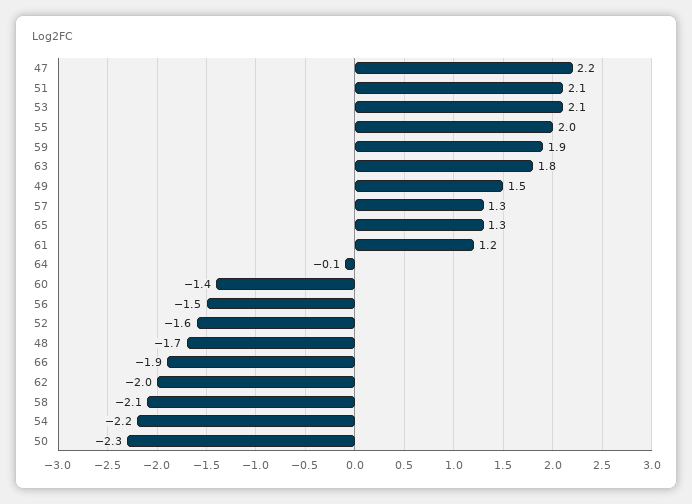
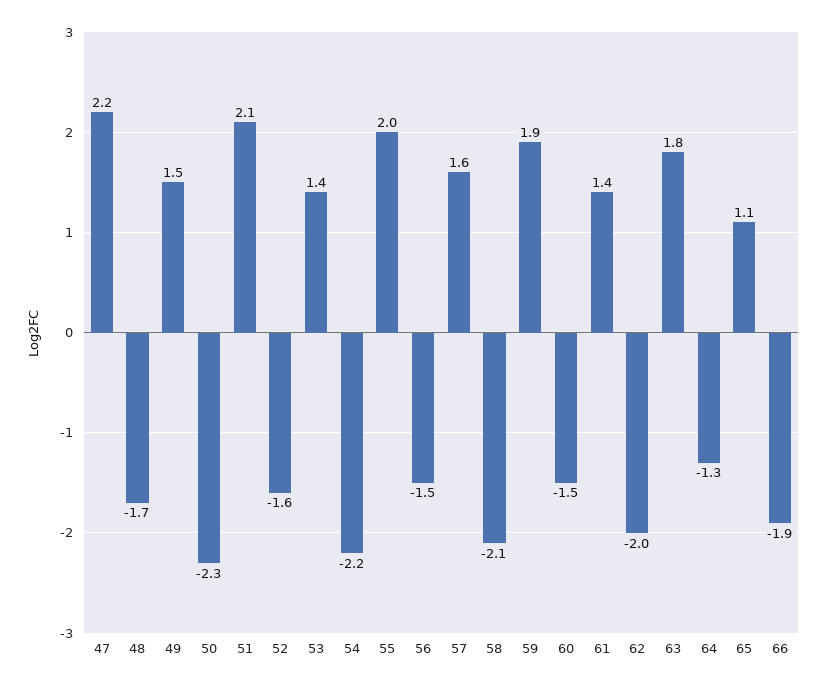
  {
    "47": 2.2,
    "51": 2.1,
-   "53": 2.1,
+   "53": 1.4,
    "55": 2,
    "59": 1.9,
    "63": 1.8,
    "49": 1.5,
-   "57": 1.3,
+   "57": 1.6,
-   "65": 1.3,
+   "65": 1.1,
-   "61": 1.2,
+   "61": 1.4,
-   "64": -0.1,
+   "64": -1.3,
-   "60": -1.4,
+   "60": -1.5,
    "56": -1.5,
    "52": -1.6,
    "48": -1.7,
    "66": -1.9,
    "62": -2,
    "58": -2.1,
    "54": -2.2,
    "50": -2.3
  }

